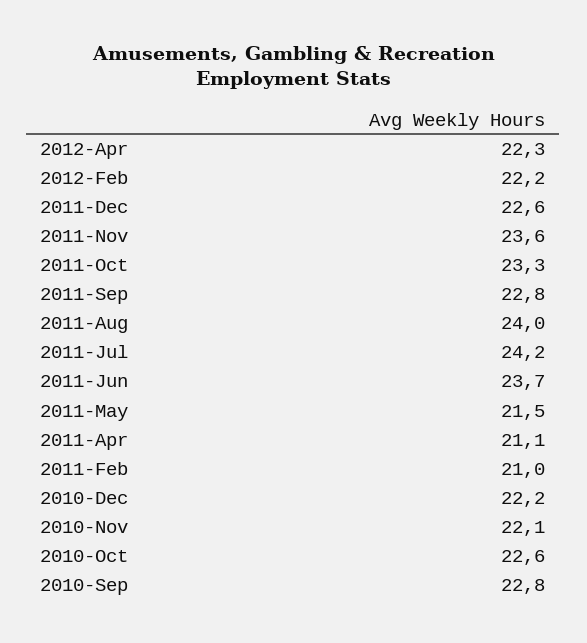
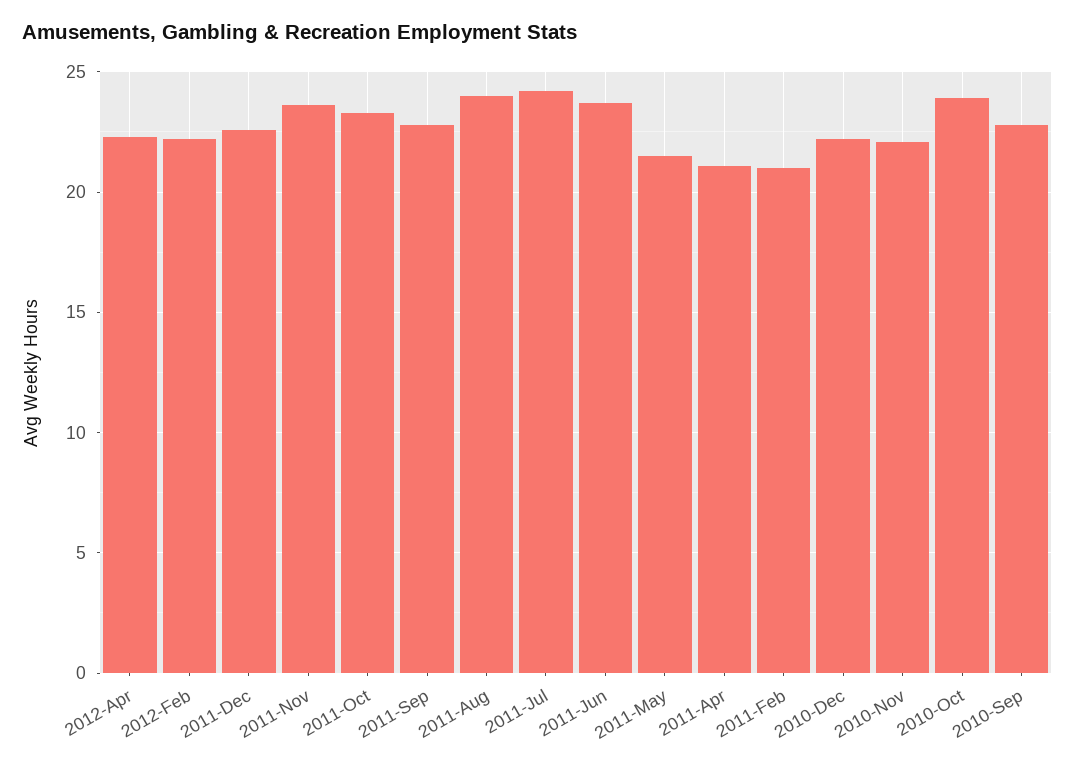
  {
    "2012-Apr": 22.3,
    "2012-Feb": 22.2,
    "2011-Dec": 22.6,
    "2011-Nov": 23.6,
    "2011-Oct": 23.3,
    "2011-Sep": 22.8,
    "2011-Aug": 24,
    "2011-Jul": 24.2,
    "2011-Jun": 23.7,
    "2011-May": 21.5,
    "2011-Apr": 21.1,
    "2011-Feb": 21,
    "2010-Dec": 22.2,
    "2010-Nov": 22.1,
-   "2010-Oct": 22.6,
+   "2010-Oct": 24,
    "2010-Sep": 22.8
  }

